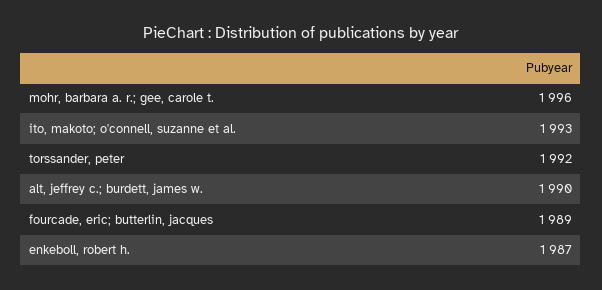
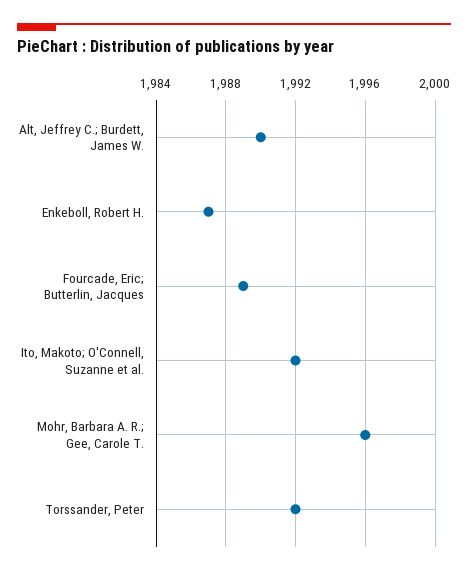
  {
    "mohr, barbara a. r.; gee, carole t.": 1996,
-   "ito, makoto; o'connell, suzanne et al.": 1993,
+   "ito, makoto; o'connell, suzanne et al.": 1992,
    "torssander, peter": 1992,
    "alt, jeffrey c.; burdett, james w.": 1990,
    "fourcade, eric; butterlin, jacques": 1989,
    "enkeboll, robert h.": 1987
  }

